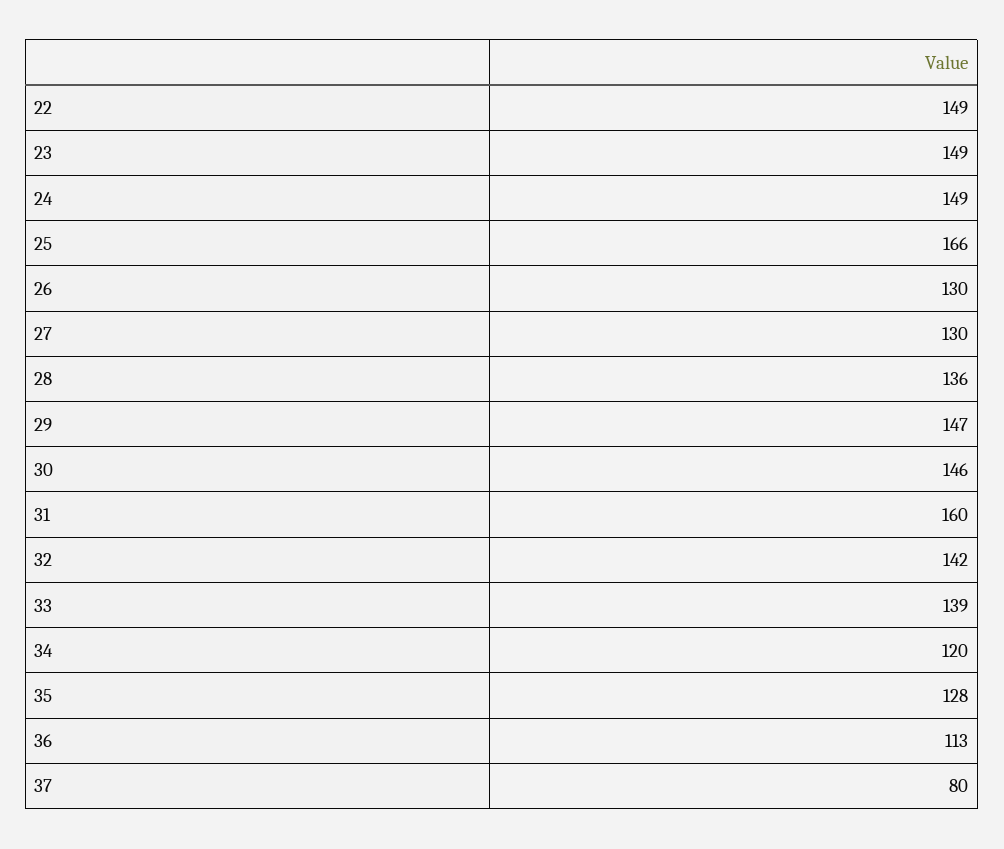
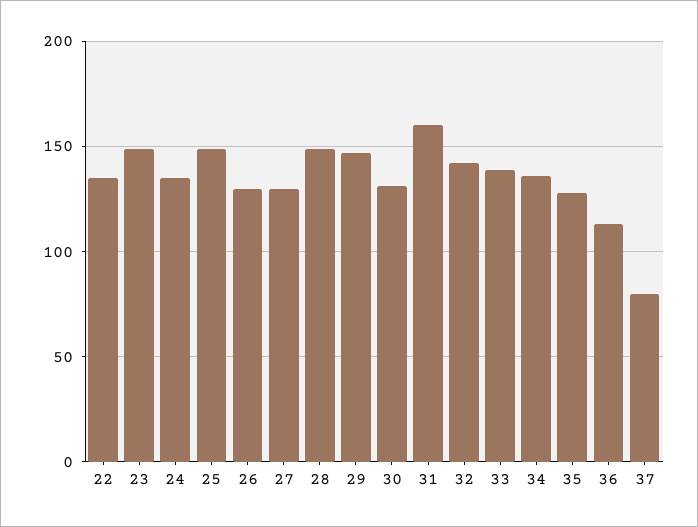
  {
-   "22": 149,
+   "22": 135,
    "23": 149,
-   "24": 149,
+   "24": 135,
-   "25": 166,
+   "25": 150,
    "26": 130,
    "27": 130,
-   "28": 136,
+   "28": 150,
    "29": 147,
-   "30": 146,
+   "30": 130,
    "31": 160,
    "32": 142,
    "33": 139,
-   "34": 120,
+   "34": 135,
    "35": 128,
    "36": 113,
    "37": 80
  }

